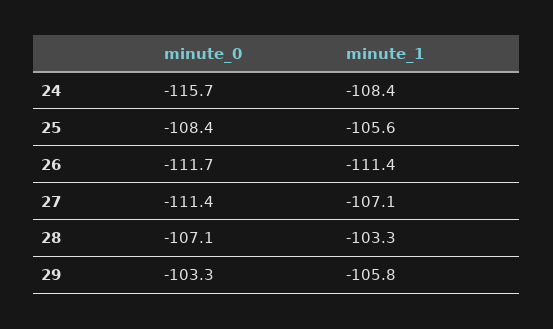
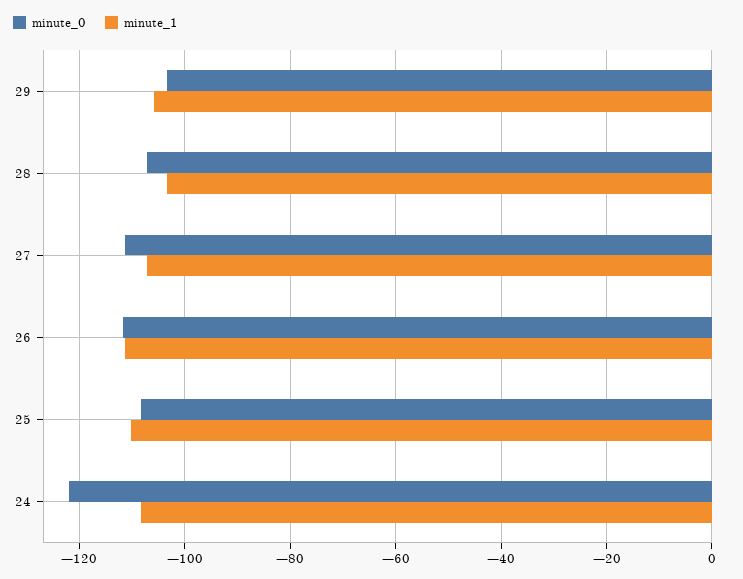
  {
    "minute_0": {
-     "24": -115.7,
+     "24": -122,
      "25": -108.4,
      "26": -111.7,
      "27": -111.4,
      "28": -107.1,
      "29": -103.3
    },
    "minute_1": {
      "24": -108.4,
-     "25": -105.6,
+     "25": -110,
      "26": -111.4,
      "27": -107.1,
      "28": -103.3,
      "29": -105.8
    }
  }

